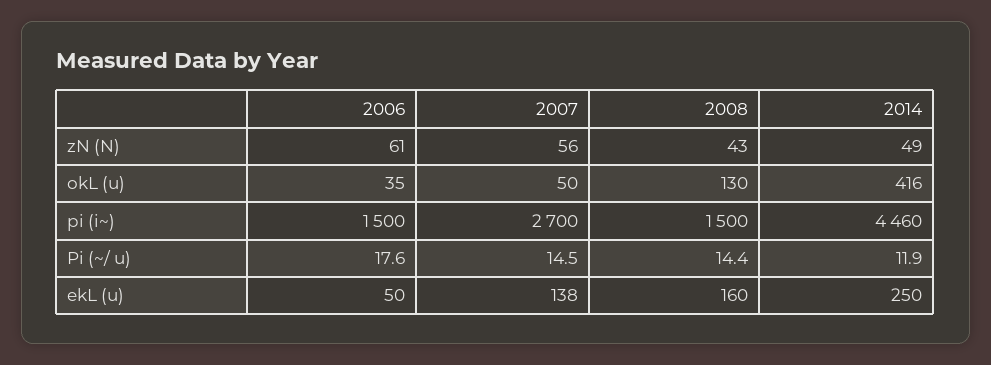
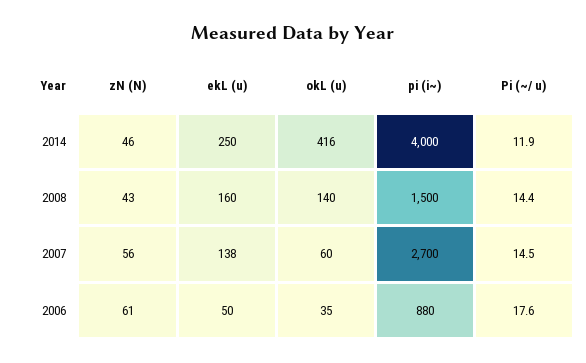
  {
    "2006": {
      "zN (N)": 61,
      "okL (u)": 35,
-     "pi (i~)": 1500,
+     "pi (i~)": 880,
      "Pi (~/ u)": 17.6,
      "ekL (u)": 50
    },
    "2007": {
      "zN (N)": 56,
-     "okL (u)": 50,
+     "okL (u)": 60,
      "pi (i~)": 2700,
      "Pi (~/ u)": 14.5,
      "ekL (u)": 138
    },
    "2008": {
      "zN (N)": 43,
-     "okL (u)": 130,
+     "okL (u)": 140,
      "pi (i~)": 1500,
      "Pi (~/ u)": 14.4,
      "ekL (u)": 160
    },
    "2014": {
-     "zN (N)": 49,
+     "zN (N)": 46,
      "okL (u)": 416,
-     "pi (i~)": 4460,
+     "pi (i~)": 4000,
      "Pi (~/ u)": 11.9,
      "ekL (u)": 250
    }
  }

